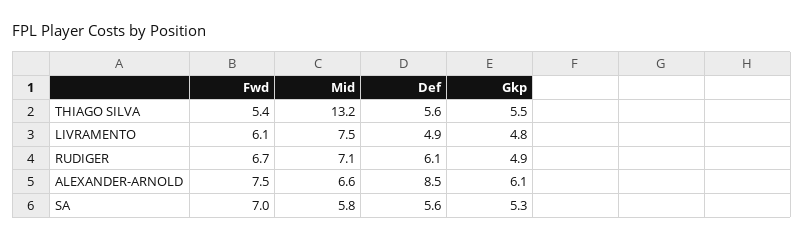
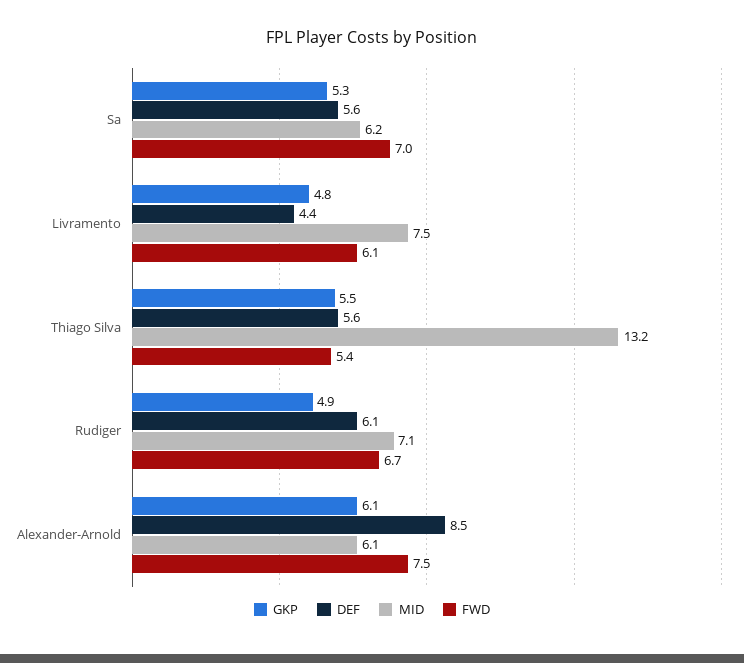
  {
    "Fwd": {
      "THIAGO SILVA": 5.4,
      "LIVRAMENTO": 6.1,
      "RUDIGER": 6.7,
      "ALEXANDER-ARNOLD": 7.5,
      "SA": 7
    },
    "Mid": {
      "THIAGO SILVA": 13.2,
      "LIVRAMENTO": 7.5,
      "RUDIGER": 7.1,
-     "ALEXANDER-ARNOLD": 6.6,
+     "ALEXANDER-ARNOLD": 6.1,
-     "SA": 5.8
+     "SA": 6.2
    },
    "Def": {
      "THIAGO SILVA": 5.6,
-     "LIVRAMENTO": 4.9,
+     "LIVRAMENTO": 4.4,
      "RUDIGER": 6.1,
      "ALEXANDER-ARNOLD": 8.5,
      "SA": 5.6
    },
    "Gkp": {
      "THIAGO SILVA": 5.5,
      "LIVRAMENTO": 4.8,
      "RUDIGER": 4.9,
      "ALEXANDER-ARNOLD": 6.1,
      "SA": 5.3
    }
  }

